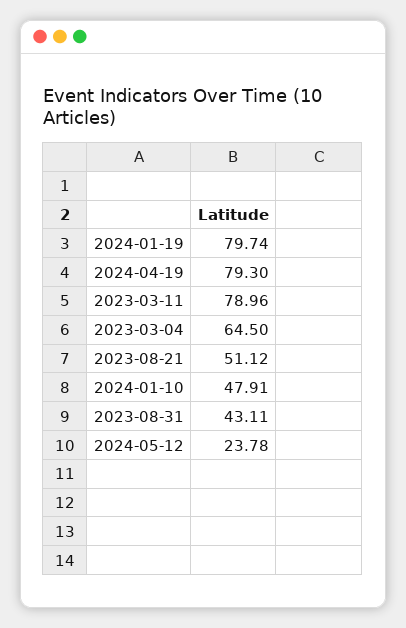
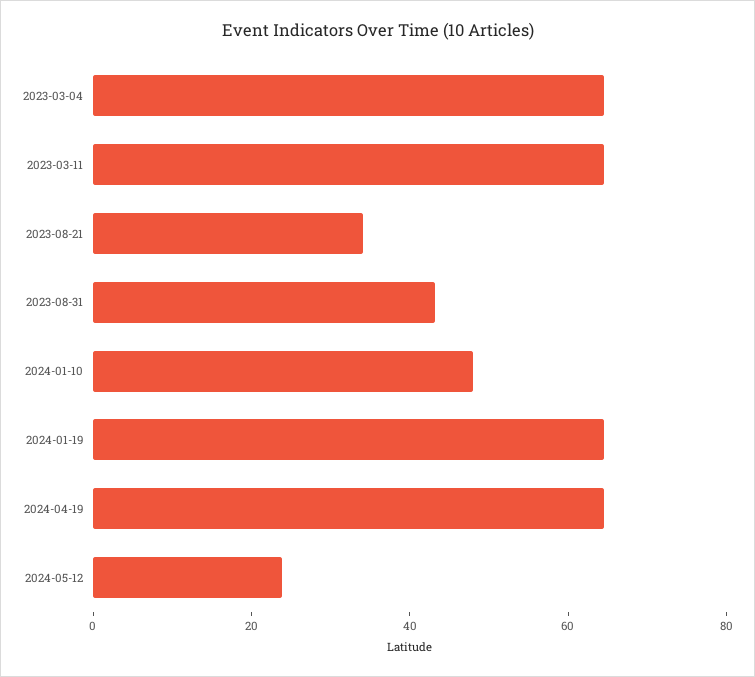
  {
-   "2024-01-19": 79.74,
+   "2024-01-19": 65,
-   "2024-04-19": 79.3,
+   "2024-04-19": 65,
-   "2023-03-11": 78.96,
+   "2023-03-11": 65,
    "2023-03-04": 64.5,
-   "2023-08-21": 51.12,
+   "2023-08-21": 35,
    "2024-01-10": 47.91,
    "2023-08-31": 43.11,
    "2024-05-12": 23.78
  }

